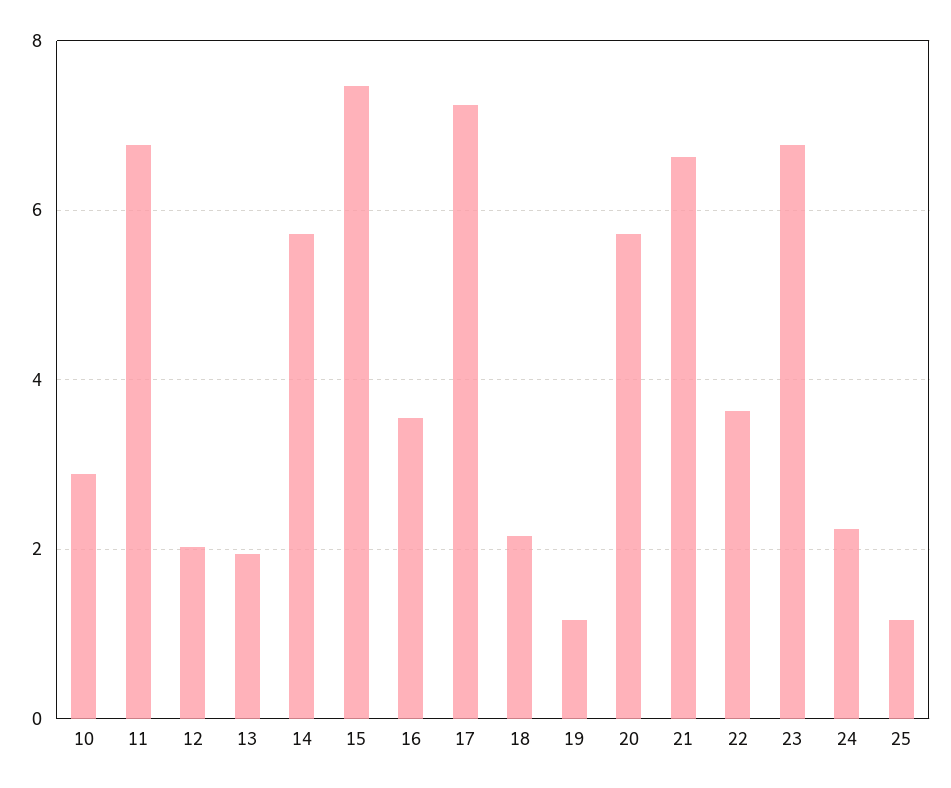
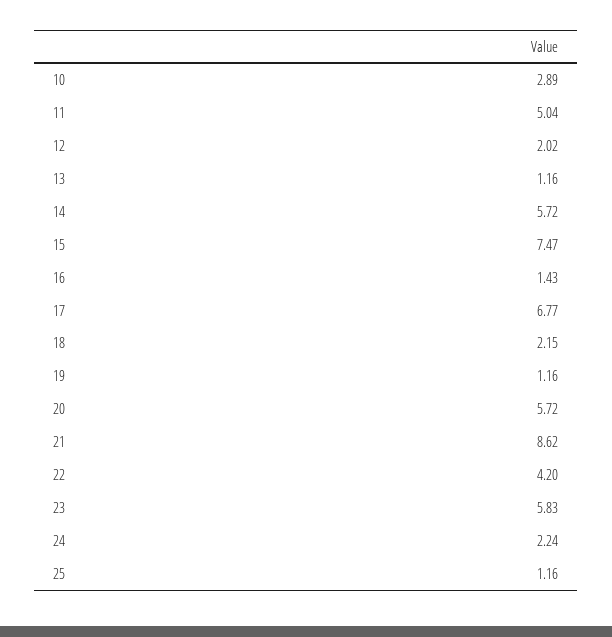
  {
    "10": 2.89,
-   "11": 6.8,
+   "11": 5.04,
    "12": 2.02,
-   "13": 2,
+   "13": 1.16,
    "14": 5.72,
    "15": 7.47,
-   "16": 3.6,
+   "16": 1.43,
-   "17": 7.2,
+   "17": 6.77,
    "18": 2.15,
    "19": 1.16,
    "20": 5.72,
-   "21": 6.6,
+   "21": 8.62,
-   "22": 3.6,
+   "22": 4.2,
-   "23": 6.8,
+   "23": 5.83,
    "24": 2.24,
    "25": 1.16
  }

